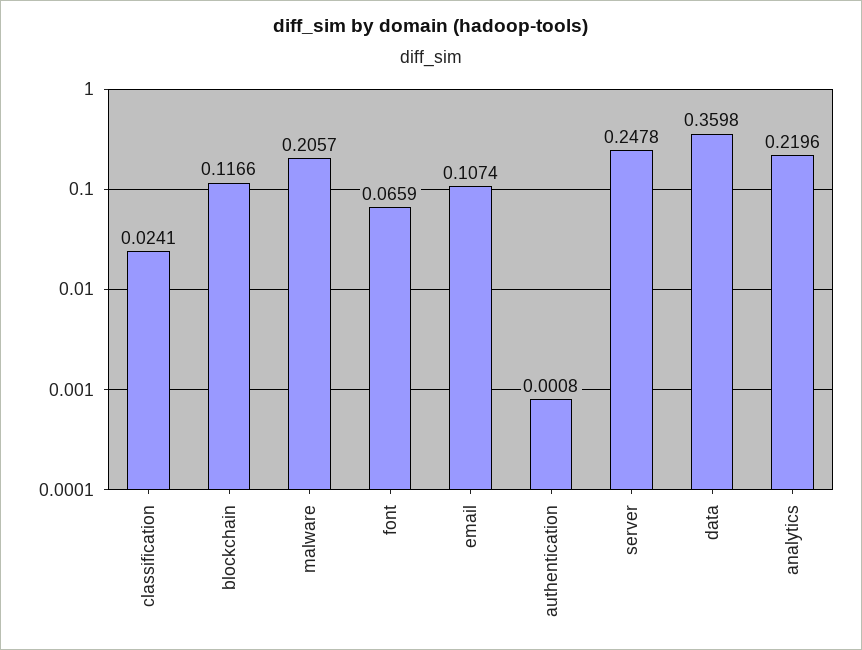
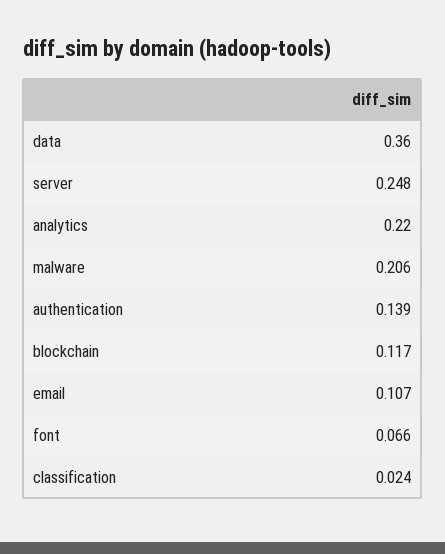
  {
    "classification": 0.0241,
    "blockchain": 0.1166,
    "malware": 0.2057,
    "font": 0.0659,
    "email": 0.1074,
-   "authentication": 0.0008,
+   "authentication": 0.139,
    "server": 0.2478,
    "data": 0.3598,
    "analytics": 0.2196
  }

